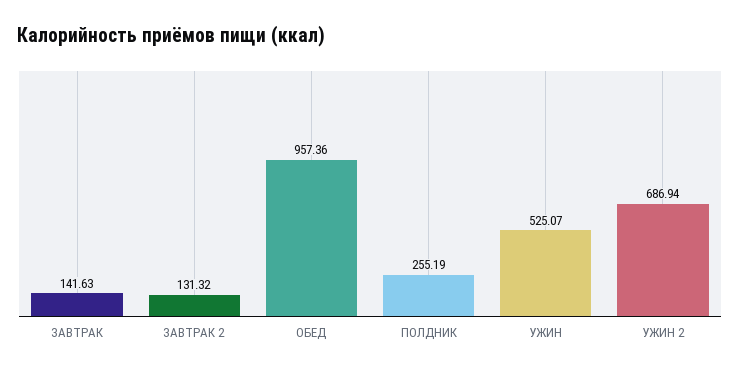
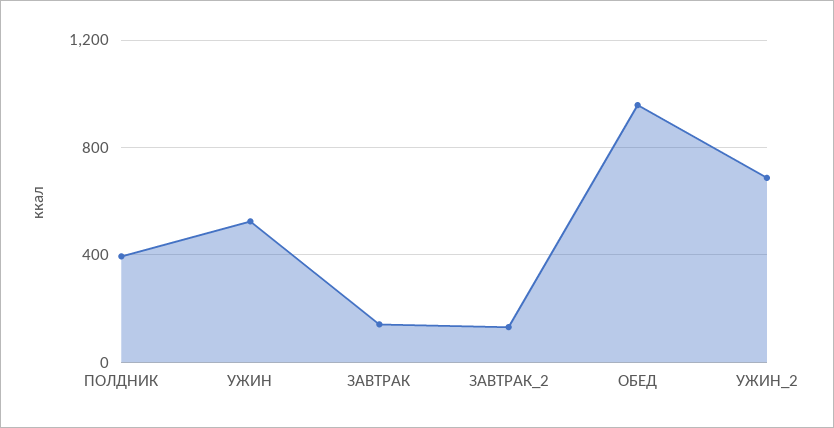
  {
    "ЗАВТРАК": 141.63,
    "ЗАВТРАК 2": 131.32,
    "ОБЕД": 957.36,
-   "ПОЛДНИК": 255.19,
+   "ПОЛДНИК": 400,
    "УЖИН": 525.07,
    "УЖИН 2": 686.94
  }

